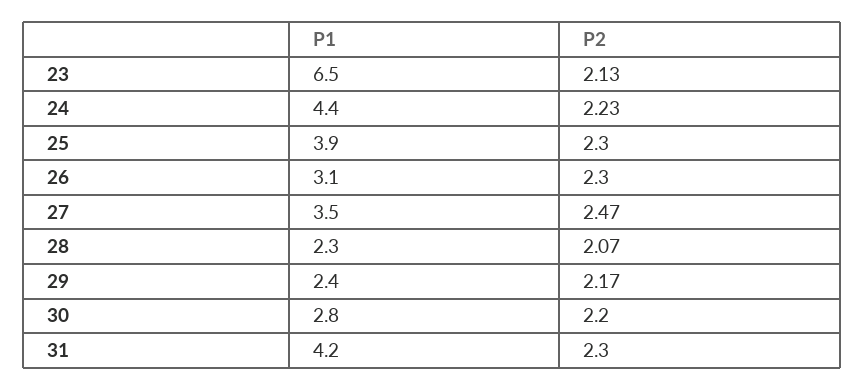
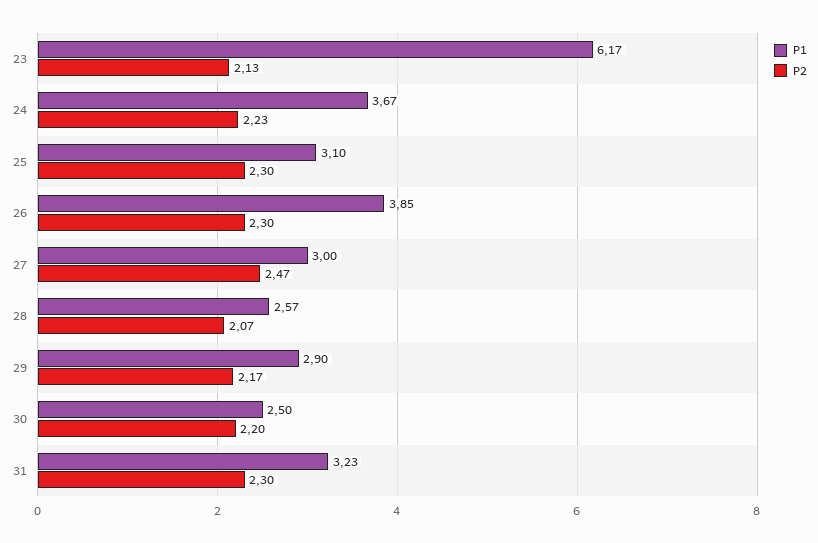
  {
    "P1": {
-     "23": 6.5,
+     "23": 6.17,
-     "24": 4.4,
+     "24": 3.67,
-     "25": 3.9,
+     "25": 3.1,
-     "26": 3.1,
+     "26": 3.85,
-     "27": 3.5,
+     "27": 3,
-     "28": 2.3,
+     "28": 2.57,
-     "29": 2.4,
+     "29": 2.9,
-     "30": 2.8,
+     "30": 2.5,
-     "31": 4.2
+     "31": 3.23
    },
    "P2": {
      "23": 2.13,
      "24": 2.23,
      "25": 2.3,
      "26": 2.3,
      "27": 2.47,
      "28": 2.07,
      "29": 2.17,
      "30": 2.2,
      "31": 2.3
    }
  }

